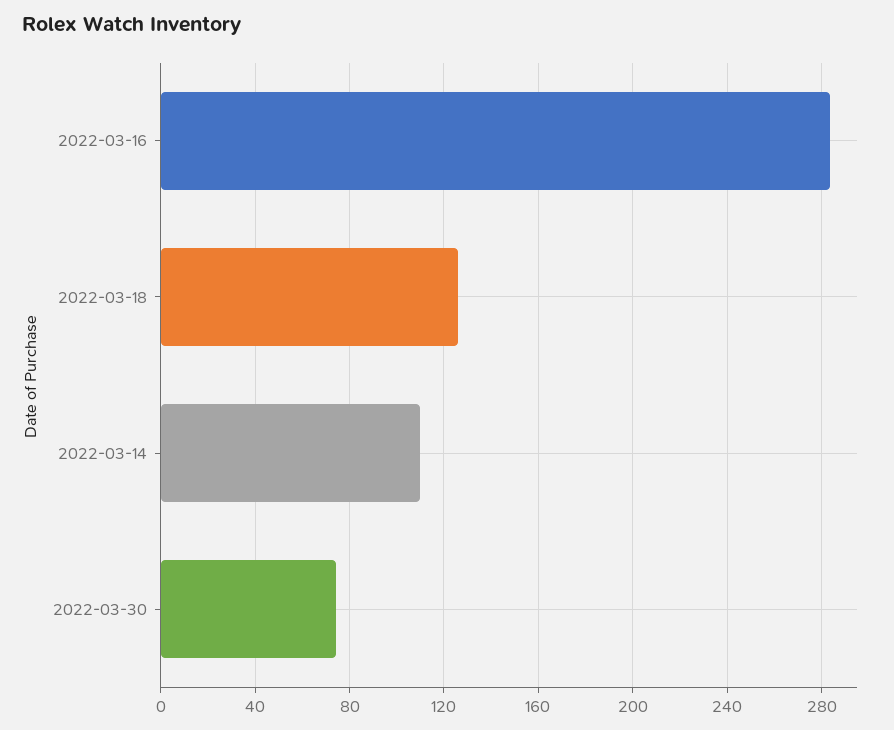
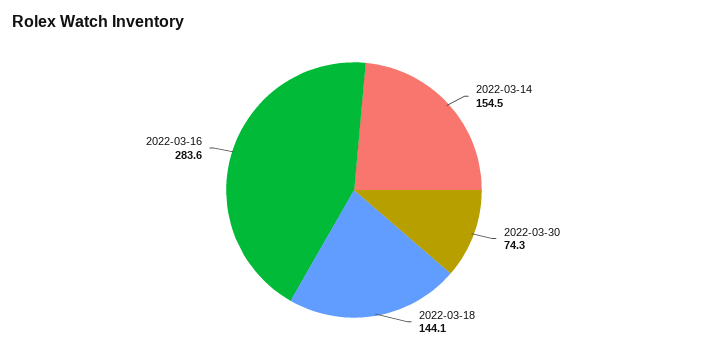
  {
    "2022-03-16": 283.6,
-   "2022-03-18": 125,
+   "2022-03-18": 144.1,
-   "2022-03-14": 110,
+   "2022-03-14": 154.5,
    "2022-03-30": 74.3
  }

